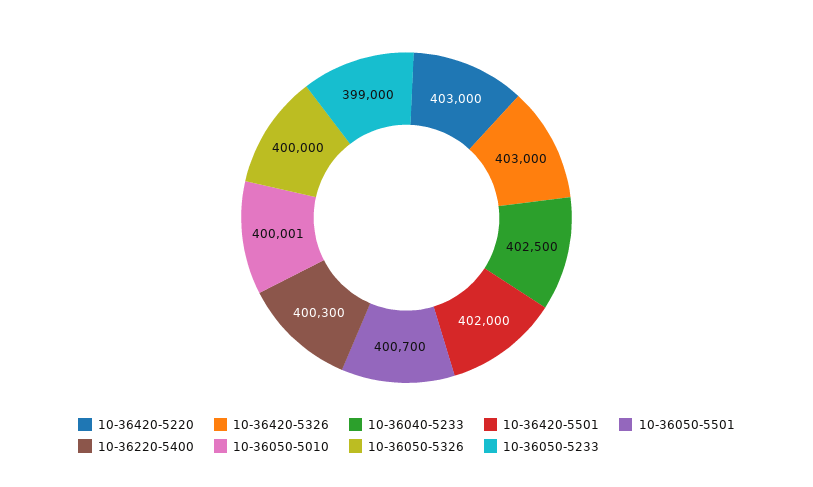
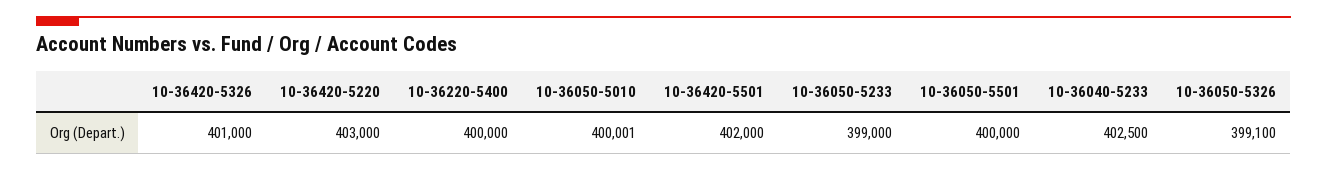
  {
    "10-36420-5220": 403000,
-   "10-36420-5326": 403000,
+   "10-36420-5326": 401000,
    "10-36040-5233": 402500,
    "10-36420-5501": 402000,
-   "10-36050-5501": 400700,
+   "10-36050-5501": 400000,
-   "10-36220-5400": 400300,
+   "10-36220-5400": 400000,
    "10-36050-5010": 400001,
-   "10-36050-5326": 400000,
+   "10-36050-5326": 399100,
    "10-36050-5233": 399000
  }

